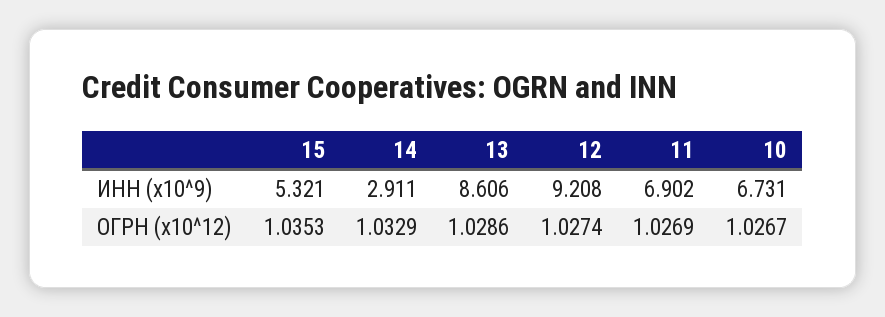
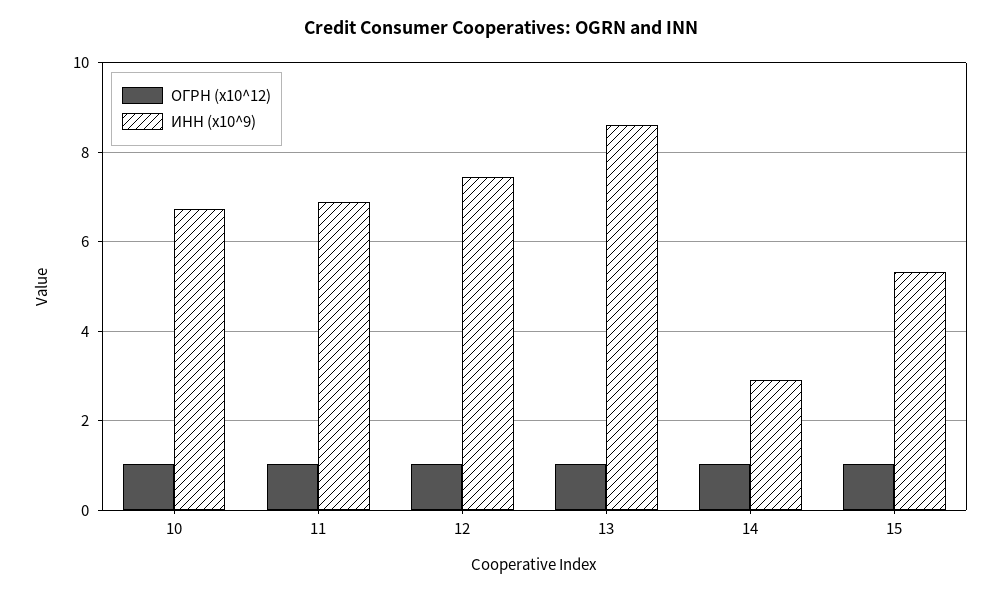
  {
    "ИНН (x10^9)": {
      "15": 5.321,
      "14": 2.911,
      "13": 8.606,
-     "12": 9.208,
+     "12": 7.4,
      "11": 6.902,
      "10": 6.731
    },
    "ОГРН (x10^12)": {
      "15": 1.0353,
      "14": 1.0329,
      "13": 1.0286,
      "12": 1.0274,
      "11": 1.0269,
      "10": 1.0267
    }
  }

